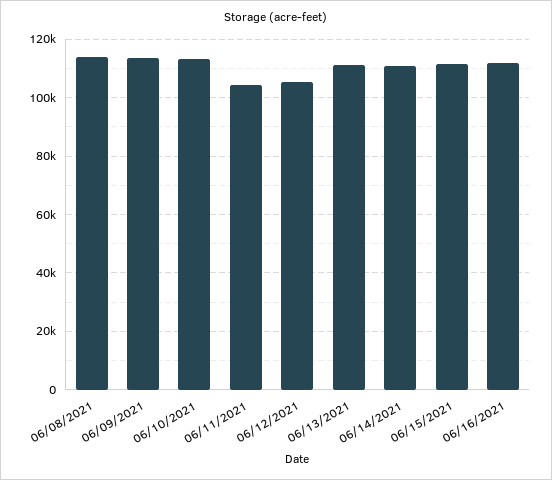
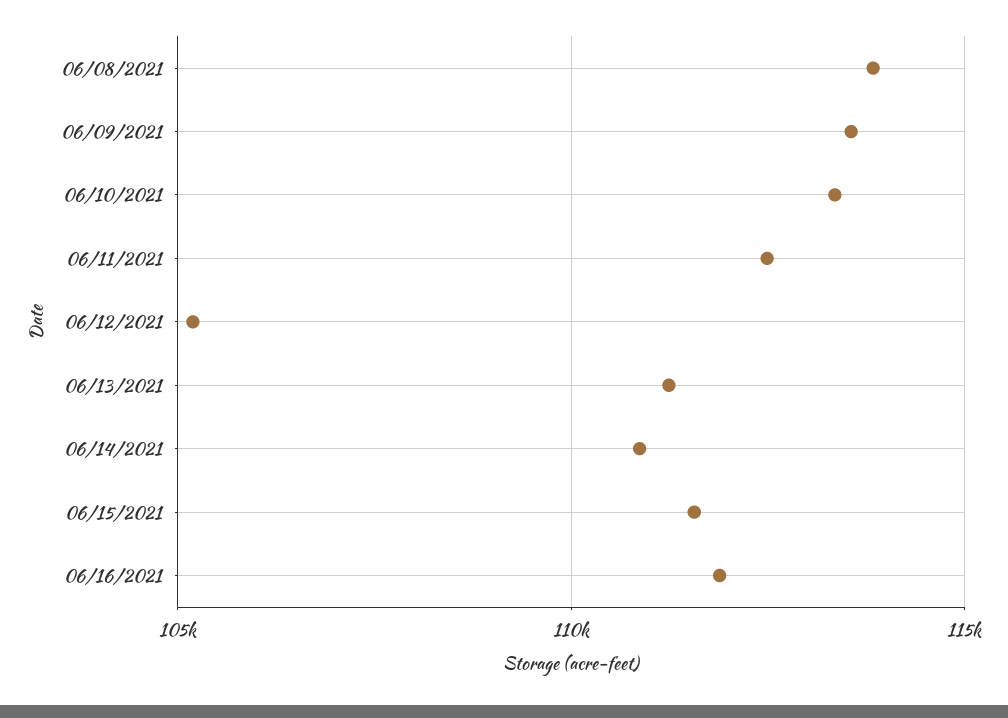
  {
    "06/08/2021": 114000,
    "06/09/2021": 113500,
    "06/10/2021": 113500,
-   "06/11/2021": 105000,
+   "06/11/2021": 112500,
    "06/12/2021": 105000,
    "06/13/2021": 111000,
    "06/14/2021": 111000,
    "06/15/2021": 111500,
    "06/16/2021": 112000
  }

